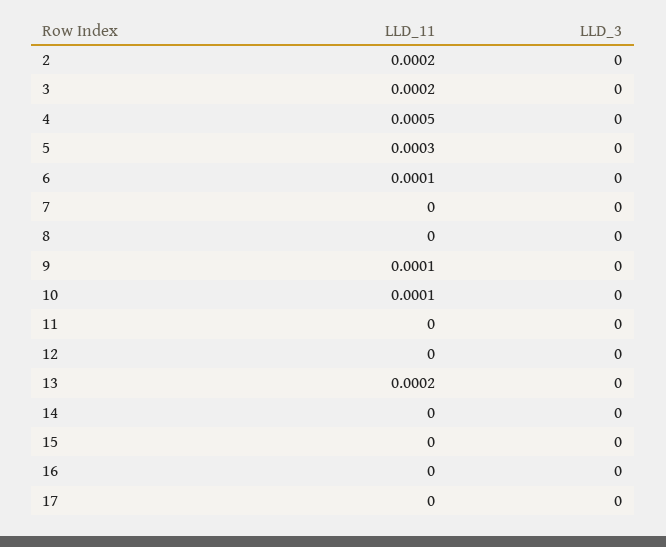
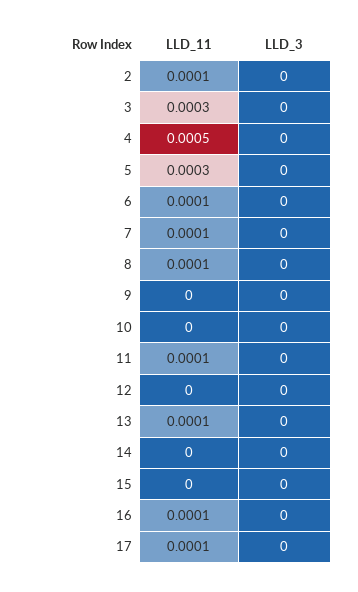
  {
    "LLD_11": {
-     "2": 0.0002,
+     "2": 0.0001,
-     "3": 0.0002,
+     "3": 0.0003,
      "4": 0.0005,
      "5": 0.0003,
      "6": 0.0001,
-     "7": 0,
+     "7": 0.0001,
-     "8": 0,
+     "8": 0.0001,
-     "9": 0.0001,
+     "9": 0,
-     "10": 0.0001,
+     "10": 0,
-     "11": 0,
+     "11": 0.0001,
      "12": 0,
-     "13": 0.0002,
+     "13": 0.0001,
      "14": 0,
      "15": 0,
-     "16": 0,
+     "16": 0.0001,
-     "17": 0
+     "17": 0.0001
    },
    "LLD_3": {
      "2": 0,
      "3": 0,
      "4": 0,
      "5": 0,
      "6": 0,
      "7": 0,
      "8": 0,
      "9": 0,
      "10": 0,
      "11": 0,
      "12": 0,
      "13": 0,
      "14": 0,
      "15": 0,
      "16": 0,
      "17": 0
    }
  }

